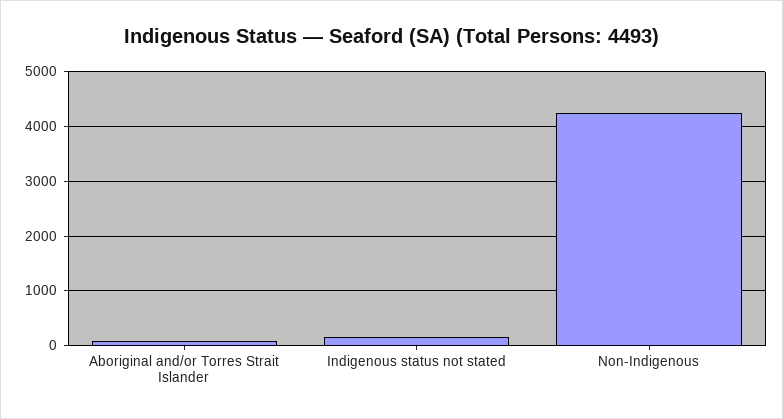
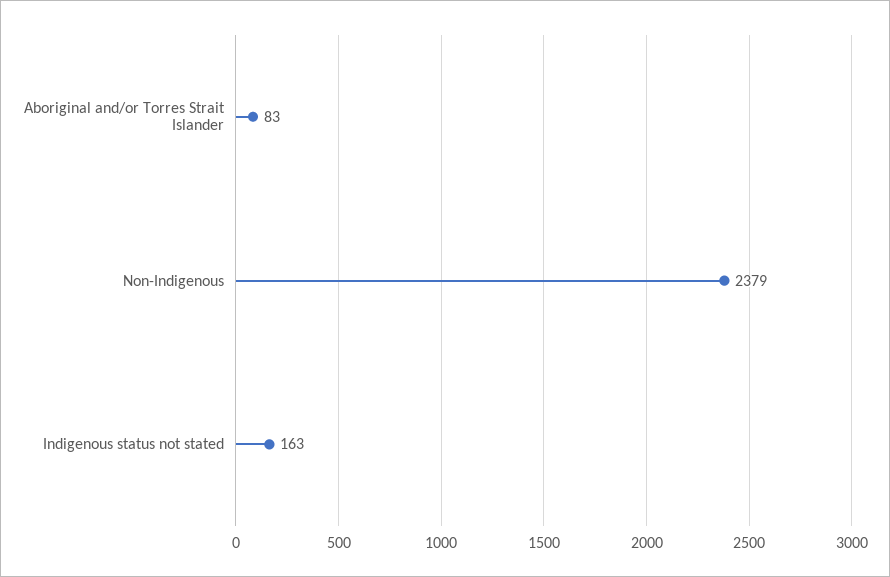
  {
    "Aboriginal and/or Torres Strait Islander": 83,
    "Indigenous status not stated": 163,
-   "Non-Indigenous": 4200
+   "Non-Indigenous": 2379
  }

